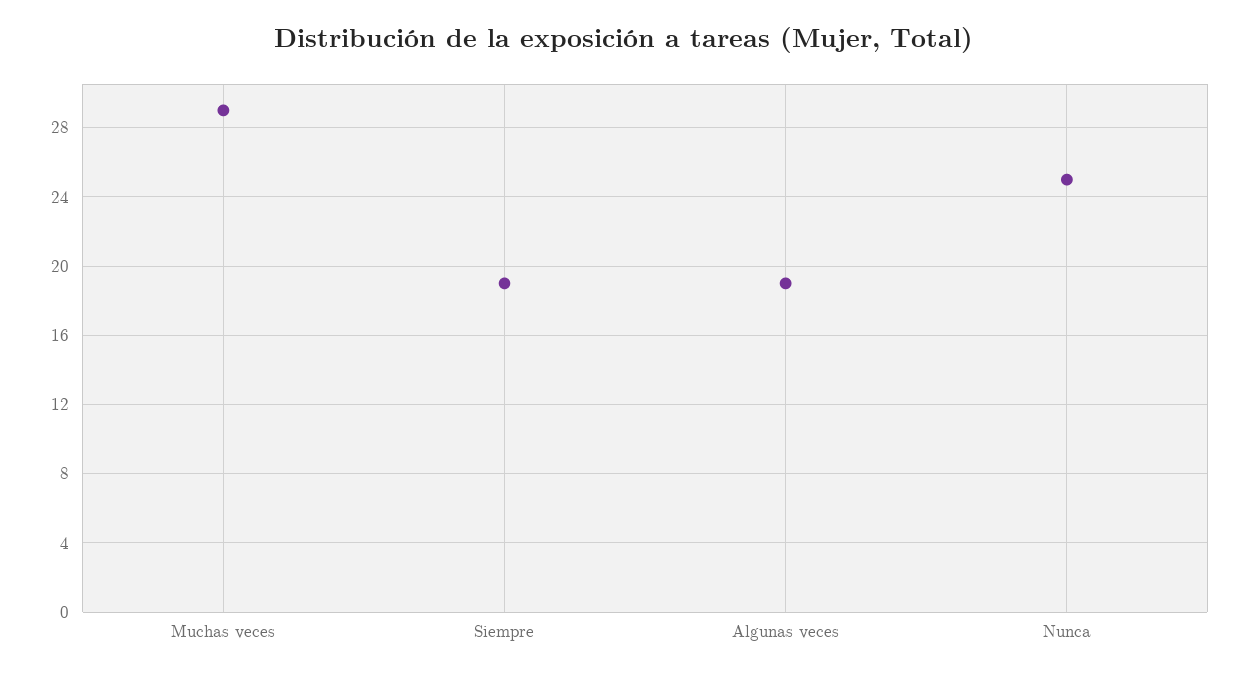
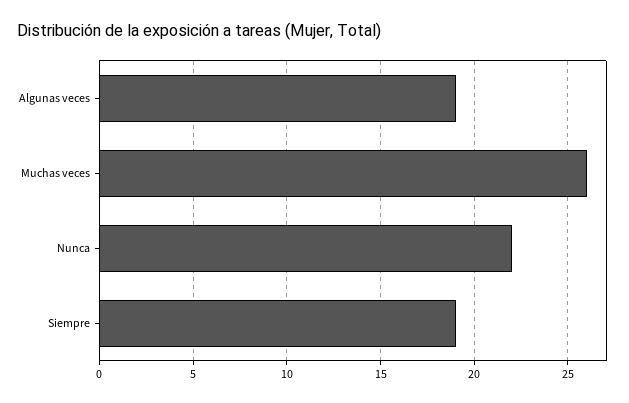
  {
-   "Muchas veces": 29,
+   "Muchas veces": 26,
    "Siempre": 19,
    "Algunas veces": 19,
-   "Nunca": 25
+   "Nunca": 22
  }

